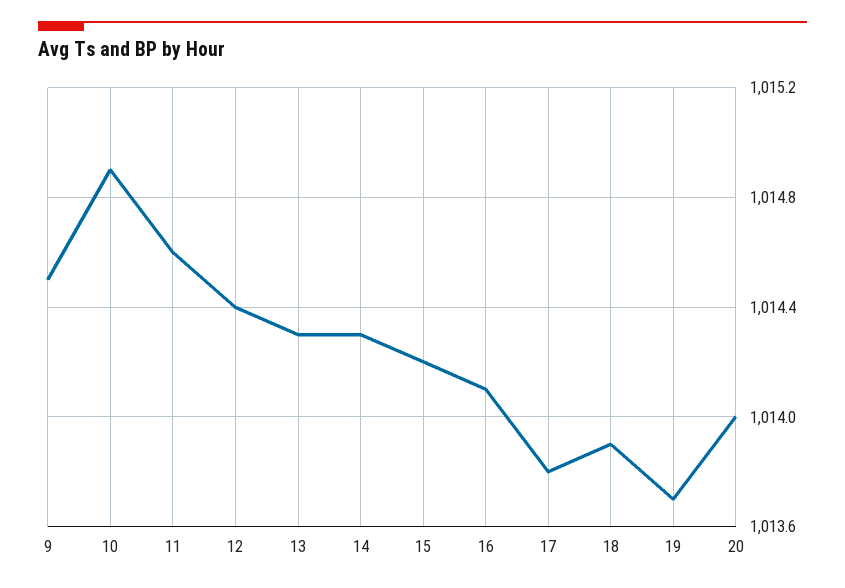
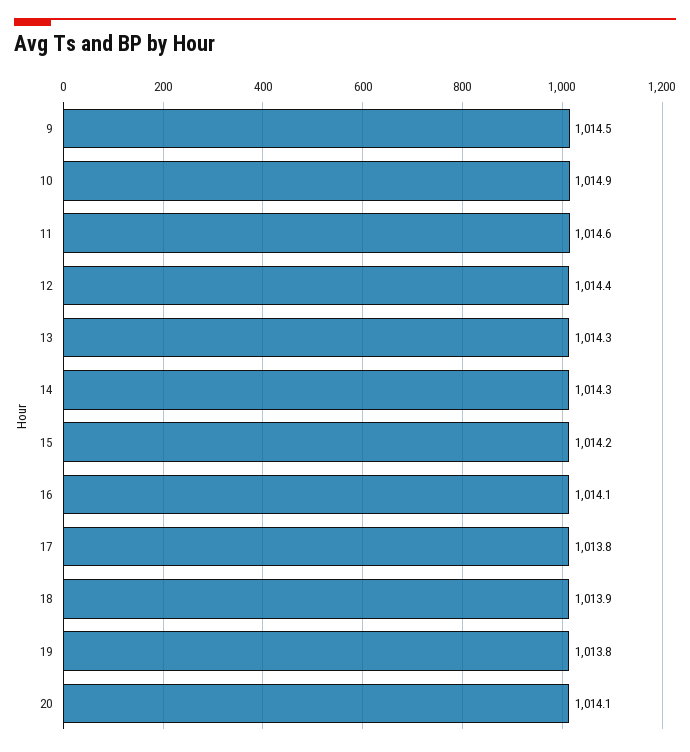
  {
    "9": 1014.5,
    "10": 1014.9,
    "11": 1014.6,
    "12": 1014.4,
    "13": 1014.3,
    "14": 1014.3,
    "15": 1014.2,
    "16": 1014.1,
    "17": 1013.8,
    "18": 1013.9,
-   "19": 1013.7,
+   "19": 1013.8,
-   "20": 1014
+   "20": 1014.1
  }

